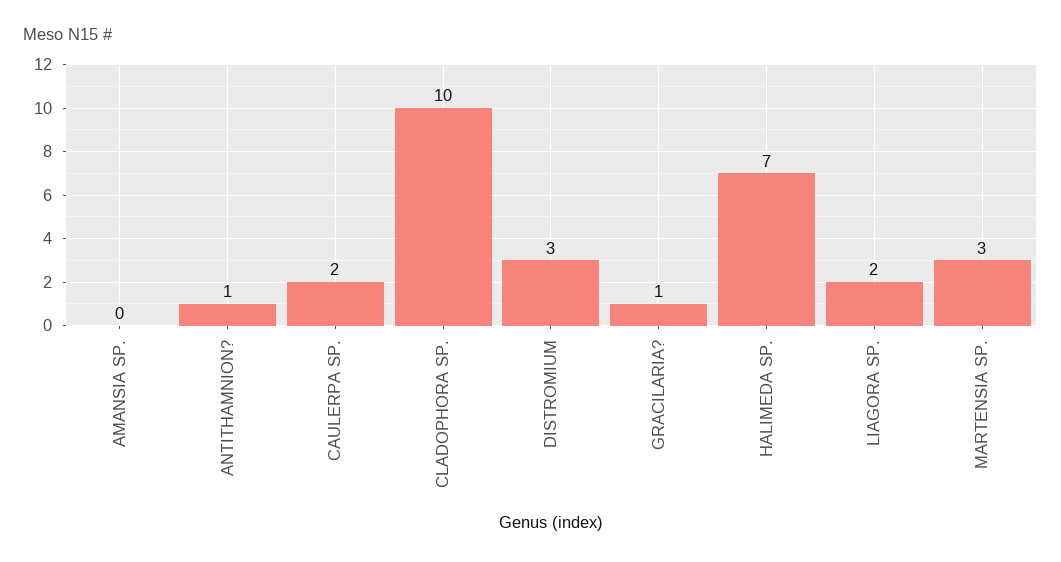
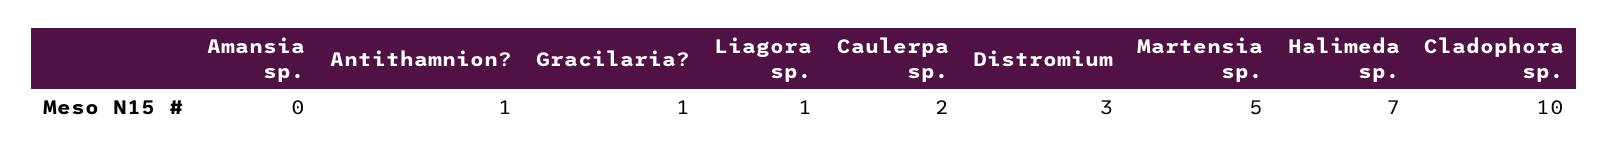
  {
    "AMANSIA SP.": 0,
    "ANTITHAMNION?": 1,
    "CAULERPA SP.": 2,
    "CLADOPHORA SP.": 10,
    "DISTROMIUM": 3,
    "GRACILARIA?": 1,
    "HALIMEDA SP.": 7,
-   "LIAGORA SP.": 2,
+   "LIAGORA SP.": 1,
-   "MARTENSIA SP.": 3
+   "MARTENSIA SP.": 5
  }

